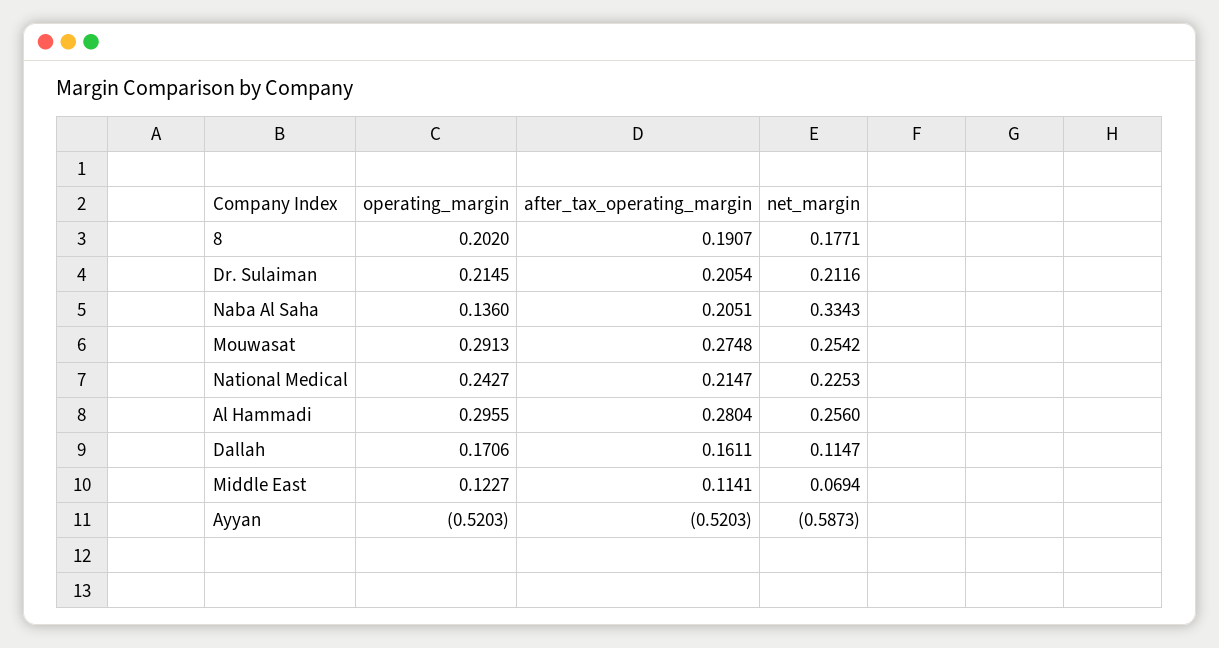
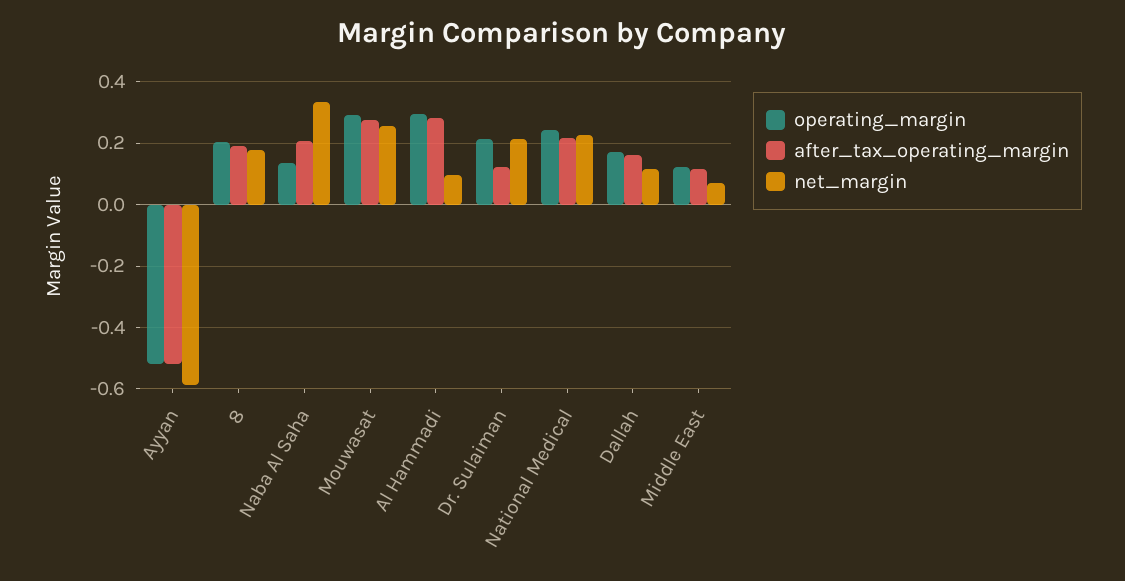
  {
    "operating_margin": {
      "8": 0.202,
      "Dr. Sulaiman": 0.2145,
      "Naba Al Saha": 0.136,
      "Mouwasat": 0.2913,
      "National Medical": 0.2427,
      "Al Hammadi": 0.2955,
      "Dallah": 0.1706,
      "Middle East": 0.1227,
      "Ayyan": -0.5203
    },
    "after_tax_operating_margin": {
      "8": 0.1907,
-     "Dr. Sulaiman": 0.2054,
+     "Dr. Sulaiman": 0.12,
      "Naba Al Saha": 0.2051,
      "Mouwasat": 0.2748,
      "National Medical": 0.2147,
      "Al Hammadi": 0.2804,
      "Dallah": 0.1611,
      "Middle East": 0.1141,
      "Ayyan": -0.5203
    },
    "net_margin": {
      "8": 0.1771,
      "Dr. Sulaiman": 0.2116,
      "Naba Al Saha": 0.3343,
      "Mouwasat": 0.2542,
      "National Medical": 0.2253,
-     "Al Hammadi": 0.256,
+     "Al Hammadi": 0.1,
      "Dallah": 0.1147,
      "Middle East": 0.0694,
      "Ayyan": -0.5873
    }
  }

